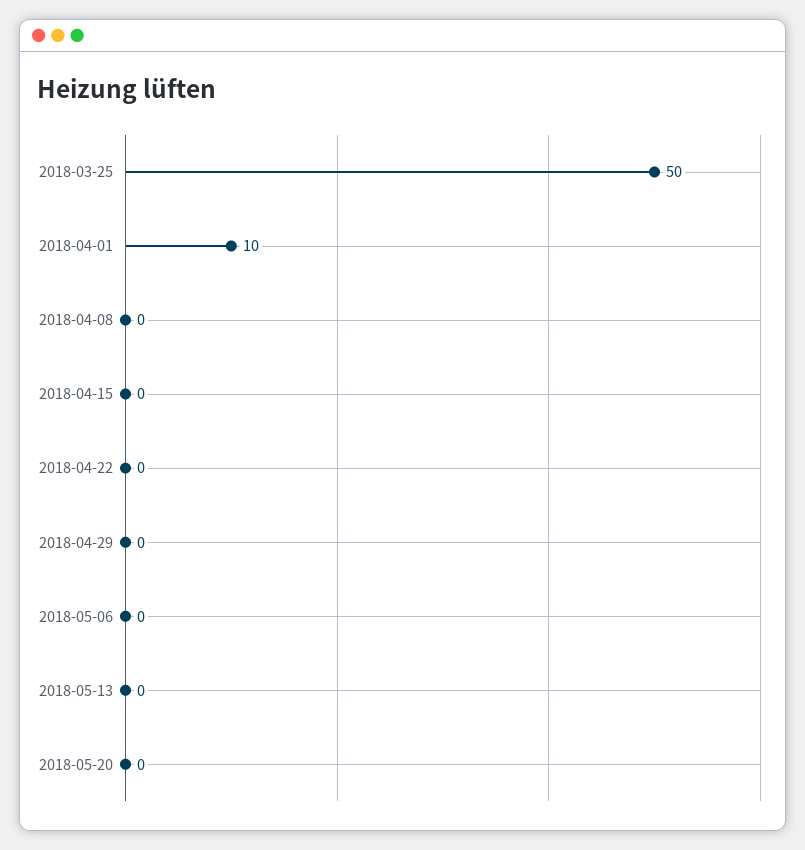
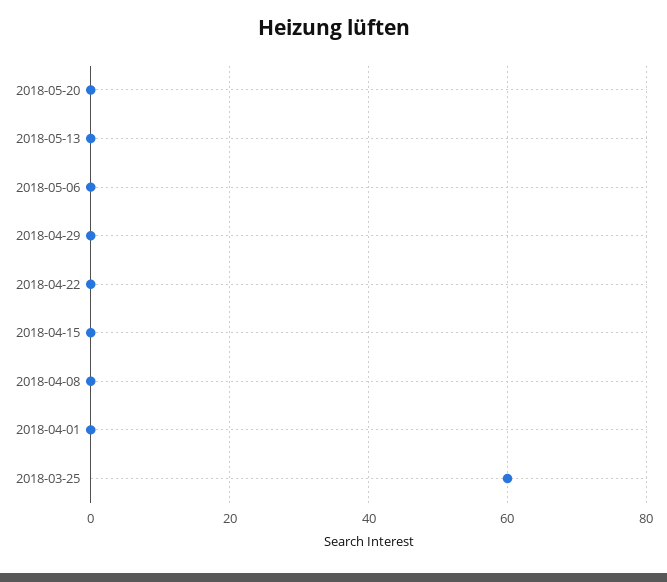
  {
-   "2018-03-25": 50,
+   "2018-03-25": 60,
-   "2018-04-01": 10,
+   "2018-04-01": 0,
    "2018-04-08": 0,
    "2018-04-15": 0,
    "2018-04-22": 0,
    "2018-04-29": 0,
    "2018-05-06": 0,
    "2018-05-13": 0,
    "2018-05-20": 0
  }

